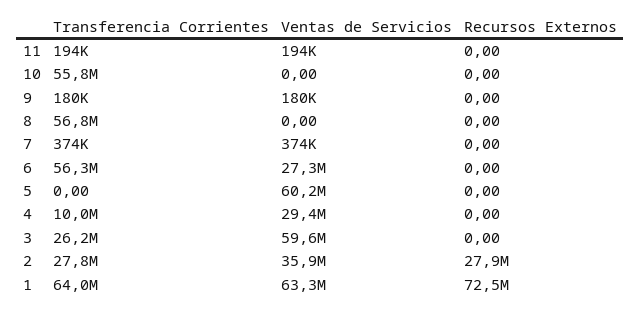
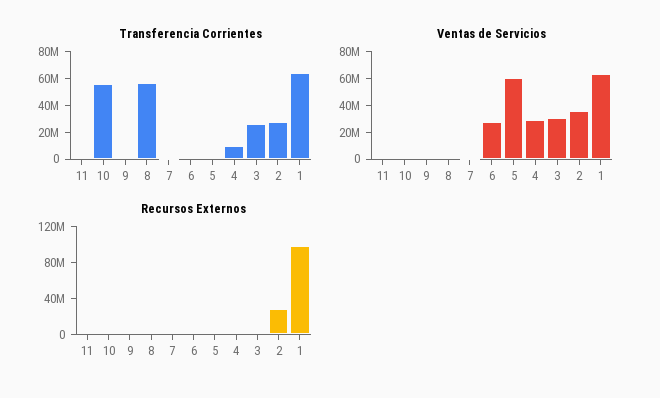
  {
    "Transferencia Corrientes": {
      "11": 194000,
      "10": 55800000,
      "9": 180000,
      "8": 56800000,
      "7": 374000,
-     "6": 56300000,
+     "6": 0,
      "5": 0,
      "4": 10000000,
      "3": 26200000,
      "2": 27800000,
      "1": 64000000
    },
    "Ventas de Servicios": {
      "11": 194000,
      "10": 0,
      "9": 180000,
      "8": 0,
      "7": 374000,
      "6": 27300000,
      "5": 60200000,
      "4": 29400000,
-     "3": 59600000,
+     "3": 30000000,
      "2": 35900000,
      "1": 63300000
    },
    "Recursos Externos": {
      "11": 0,
      "10": 0,
      "9": 0,
      "8": 0,
      "7": 0,
      "6": 0,
      "5": 0,
      "4": 0,
      "3": 0,
      "2": 27900000,
-     "1": 72500000
+     "1": 100000000
    }
  }

